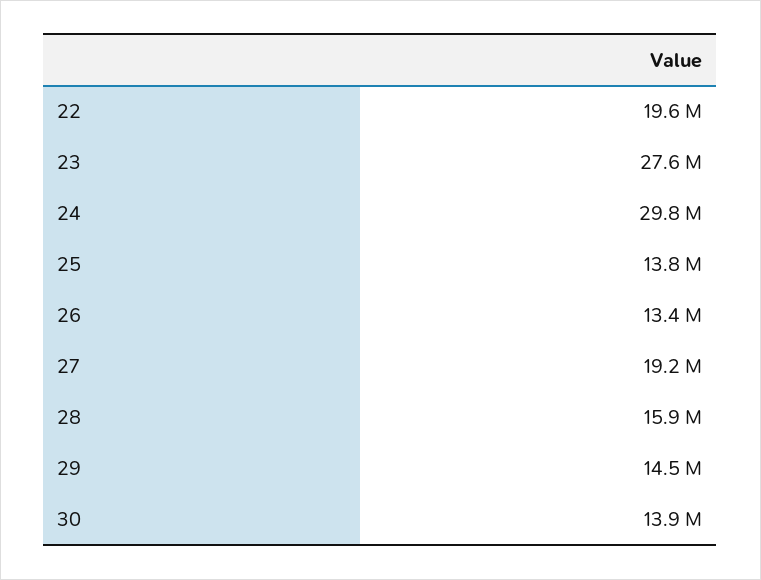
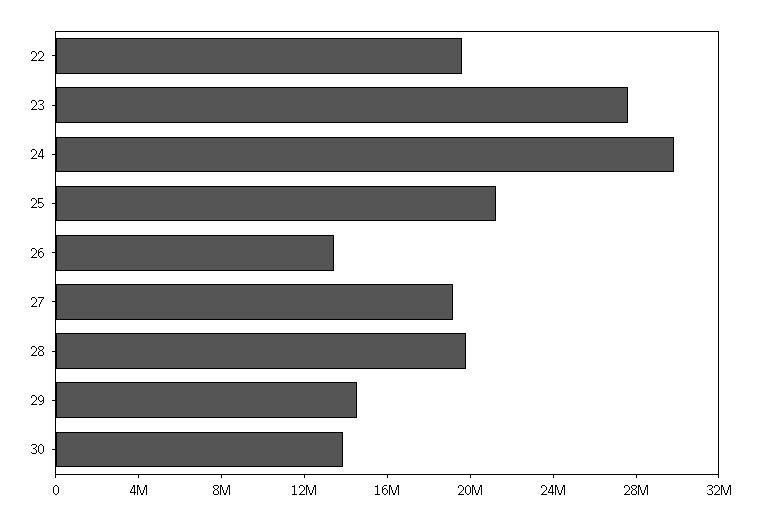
  {
    "22": 19600000,
    "23": 27600000,
    "24": 29800000,
-   "25": 13800000,
+   "25": 21000000,
    "26": 13400000,
    "27": 19200000,
-   "28": 15900000,
+   "28": 20000000,
    "29": 14500000,
    "30": 13900000
  }

